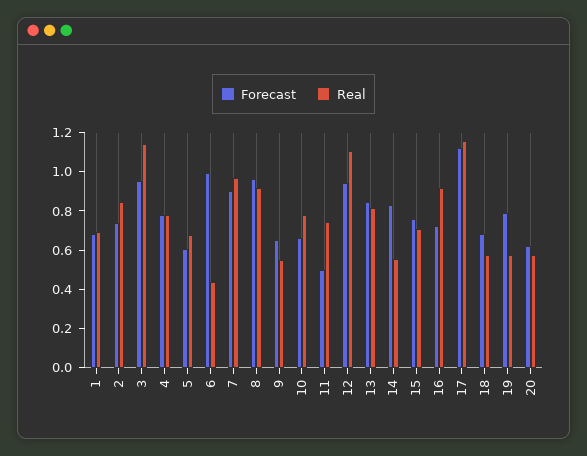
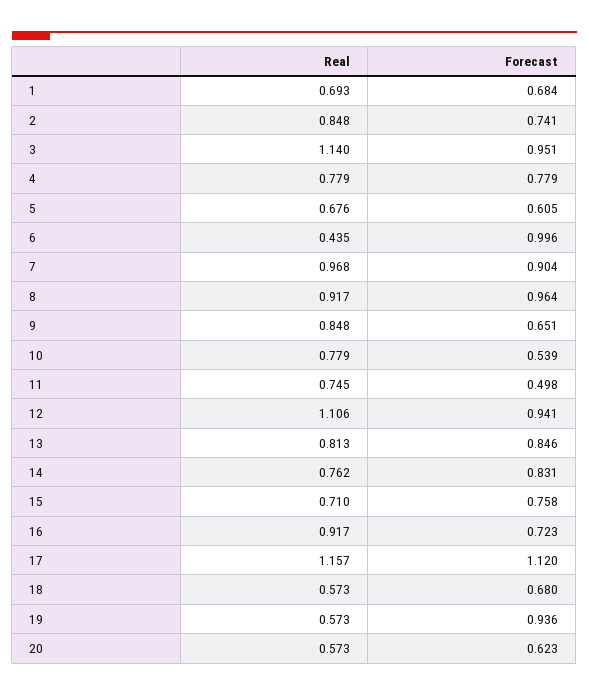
  {
    "Forecast": {
      "1": 0.684,
      "2": 0.741,
      "3": 0.951,
      "4": 0.779,
      "5": 0.605,
      "6": 0.996,
      "7": 0.904,
      "8": 0.964,
      "9": 0.651,
-     "10": 0.65,
+     "10": 0.539,
      "11": 0.498,
      "12": 0.941,
      "13": 0.846,
      "14": 0.831,
      "15": 0.758,
      "16": 0.723,
      "17": 1.12,
      "18": 0.68,
-     "19": 0.8,
+     "19": 0.936,
      "20": 0.623
    },
    "Real": {
      "1": 0.693,
      "2": 0.848,
      "3": 1.14,
      "4": 0.779,
      "5": 0.676,
      "6": 0.435,
      "7": 0.968,
      "8": 0.917,
-     "9": 0.55,
+     "9": 0.848,
      "10": 0.779,
      "11": 0.745,
      "12": 1.106,
      "13": 0.813,
-     "14": 0.55,
+     "14": 0.762,
      "15": 0.71,
      "16": 0.917,
      "17": 1.157,
      "18": 0.573,
      "19": 0.573,
      "20": 0.573
    }
  }

